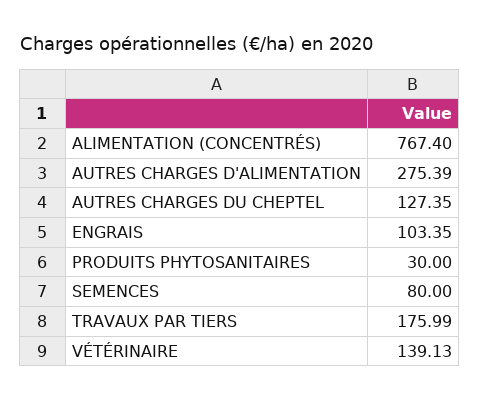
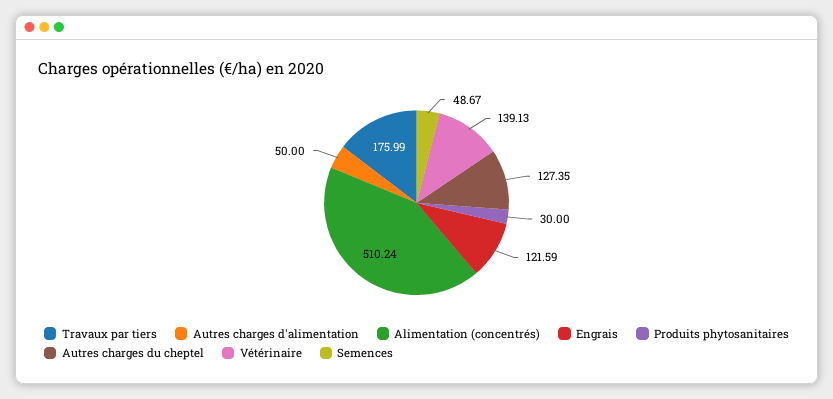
  {
-   "ALIMENTATION (CONCENTRÉS)": 767.4,
+   "ALIMENTATION (CONCENTRÉS)": 510.24,
-   "AUTRES CHARGES D'ALIMENTATION": 275.39,
+   "AUTRES CHARGES D'ALIMENTATION": 50,
    "AUTRES CHARGES DU CHEPTEL": 127.35,
-   "ENGRAIS": 103.35,
+   "ENGRAIS": 121.59,
    "PRODUITS PHYTOSANITAIRES": 30,
-   "SEMENCES": 80,
+   "SEMENCES": 48.67,
    "TRAVAUX PAR TIERS": 175.99,
    "VÉTÉRINAIRE": 139.13
  }

